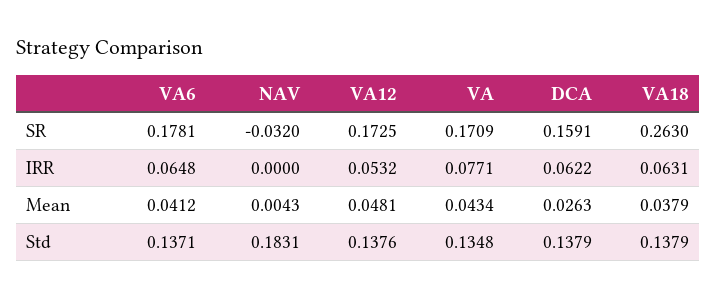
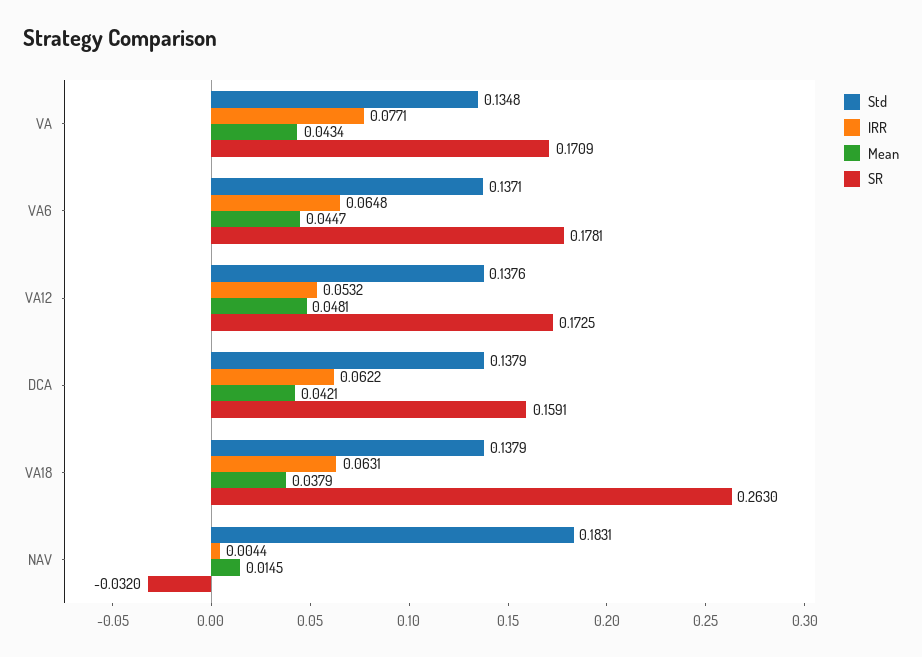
  {
    "SR": {
      "VA6": 0.1781,
      "NAV": -0.032,
      "VA12": 0.1725,
      "VA": 0.1709,
      "DCA": 0.1591,
      "VA18": 0.263
    },
    "IRR": {
      "VA6": 0.0648,
-     "NAV": 0,
+     "NAV": 0.0044,
      "VA12": 0.0532,
      "VA": 0.0771,
      "DCA": 0.0622,
      "VA18": 0.0631
    },
    "Mean": {
-     "VA6": 0.0412,
+     "VA6": 0.0447,
-     "NAV": 0.0043,
+     "NAV": 0.0145,
      "VA12": 0.0481,
      "VA": 0.0434,
-     "DCA": 0.0263,
+     "DCA": 0.0421,
      "VA18": 0.0379
    },
    "Std": {
      "VA6": 0.1371,
      "NAV": 0.1831,
      "VA12": 0.1376,
      "VA": 0.1348,
      "DCA": 0.1379,
      "VA18": 0.1379
    }
  }

